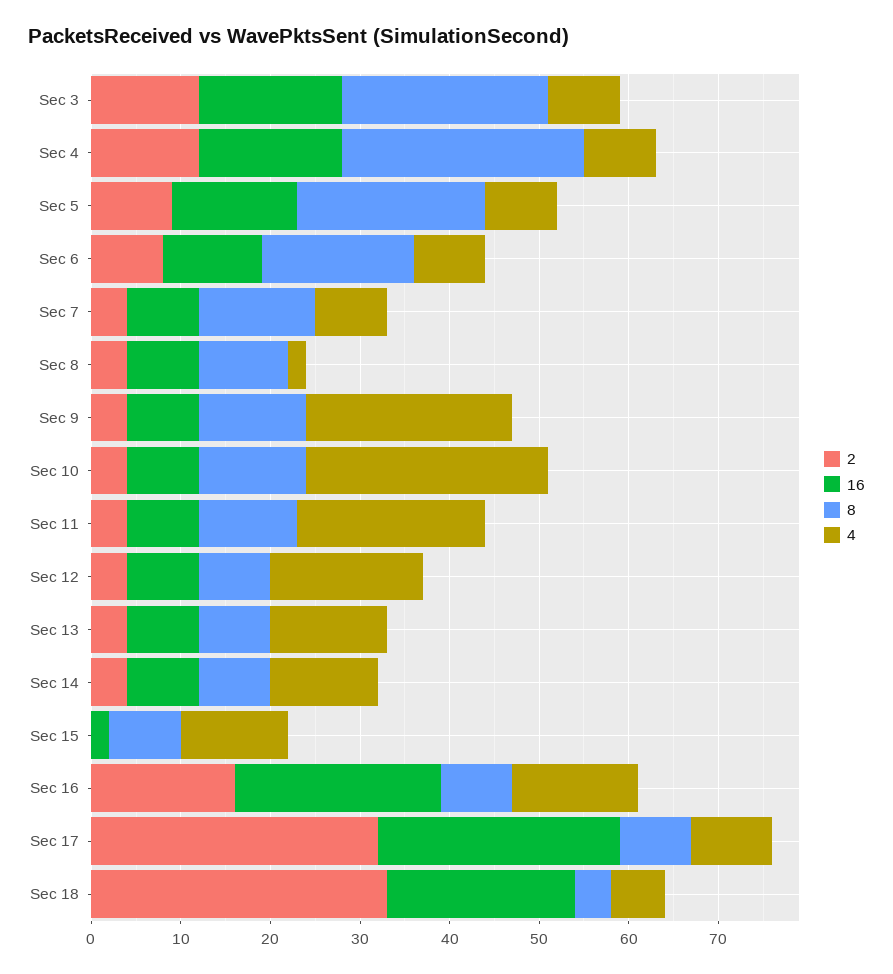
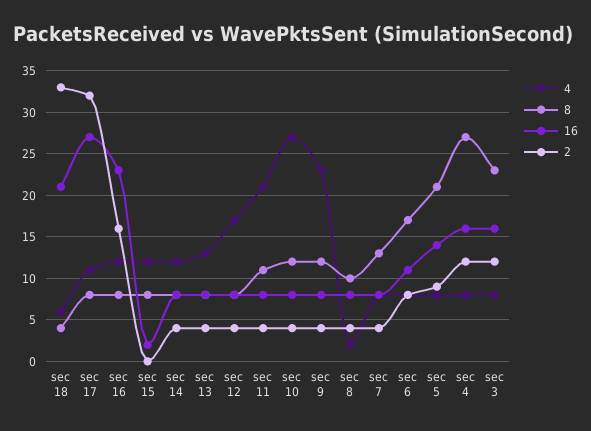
  {
    "2": {
      "Sec 3": 12,
      "Sec 4": 12,
      "Sec 5": 9,
      "Sec 6": 8,
      "Sec 7": 4,
      "Sec 8": 4,
      "Sec 9": 4,
      "Sec 10": 4,
      "Sec 11": 4,
      "Sec 12": 4,
      "Sec 13": 4,
      "Sec 14": 4,
      "Sec 15": 0,
      "Sec 16": 16,
      "Sec 17": 32,
      "Sec 18": 33
    },
    "16": {
      "Sec 3": 16,
      "Sec 4": 16,
      "Sec 5": 14,
      "Sec 6": 11,
      "Sec 7": 8,
      "Sec 8": 8,
      "Sec 9": 8,
      "Sec 10": 8,
      "Sec 11": 8,
      "Sec 12": 8,
      "Sec 13": 8,
      "Sec 14": 8,
      "Sec 15": 2,
      "Sec 16": 23,
      "Sec 17": 27,
      "Sec 18": 21
    },
    "8": {
      "Sec 3": 23,
      "Sec 4": 27,
      "Sec 5": 21,
      "Sec 6": 17,
      "Sec 7": 13,
      "Sec 8": 10,
      "Sec 9": 12,
      "Sec 10": 12,
      "Sec 11": 11,
      "Sec 12": 8,
      "Sec 13": 8,
      "Sec 14": 8,
      "Sec 15": 8,
      "Sec 16": 8,
      "Sec 17": 8,
      "Sec 18": 4
    },
    "4": {
      "Sec 3": 8,
      "Sec 4": 8,
      "Sec 5": 8,
      "Sec 6": 8,
      "Sec 7": 8,
      "Sec 8": 2,
      "Sec 9": 23,
      "Sec 10": 27,
      "Sec 11": 21,
      "Sec 12": 17,
      "Sec 13": 13,
      "Sec 14": 12,
      "Sec 15": 12,
-     "Sec 16": 14,
+     "Sec 16": 12,
-     "Sec 17": 9,
+     "Sec 17": 11,
      "Sec 18": 6
    }
  }

